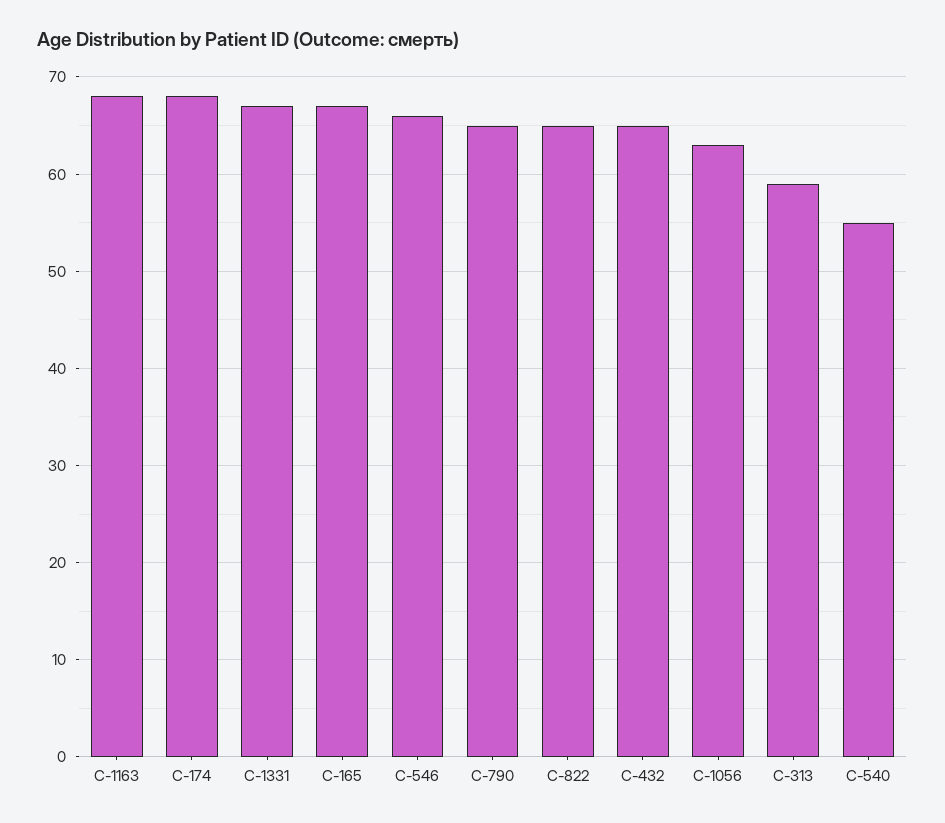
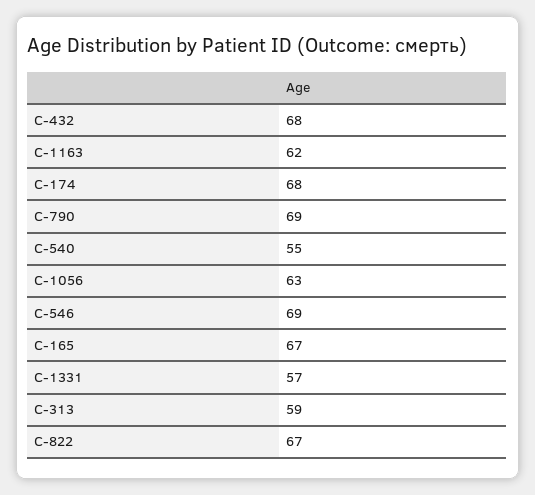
  {
-   "C-1163": 68,
+   "C-1163": 62,
    "C-174": 68,
-   "С-1331": 67,
+   "С-1331": 57,
    "C-165": 67,
-   "С-546": 66,
+   "С-546": 69,
-   "С-790": 65,
+   "С-790": 69,
-   "С-822": 65,
+   "С-822": 67,
-   "С-432": 65,
+   "С-432": 68,
    "C-1056": 63,
    "С-313": 59,
    "С-540": 55
  }

